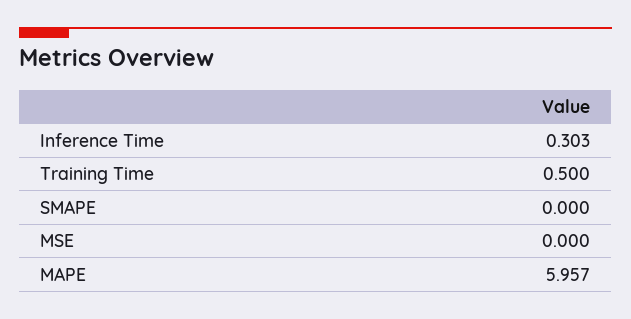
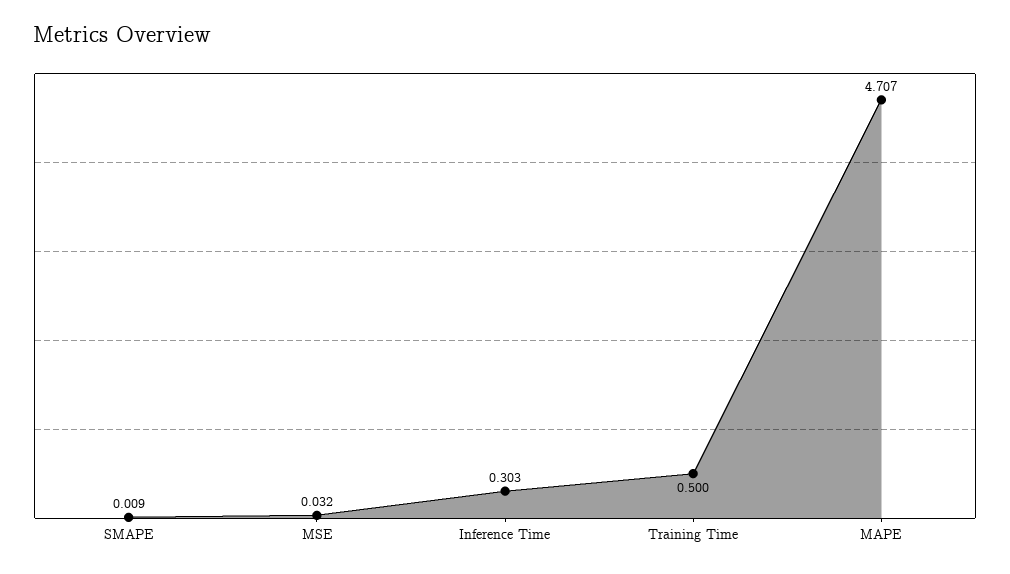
  {
    "Inference Time": 0.303,
    "Training Time": 0.5,
-   "SMAPE": 0,
+   "SMAPE": 0.009,
-   "MSE": 0,
+   "MSE": 0.032,
-   "MAPE": 5.957
+   "MAPE": 4.707
  }

